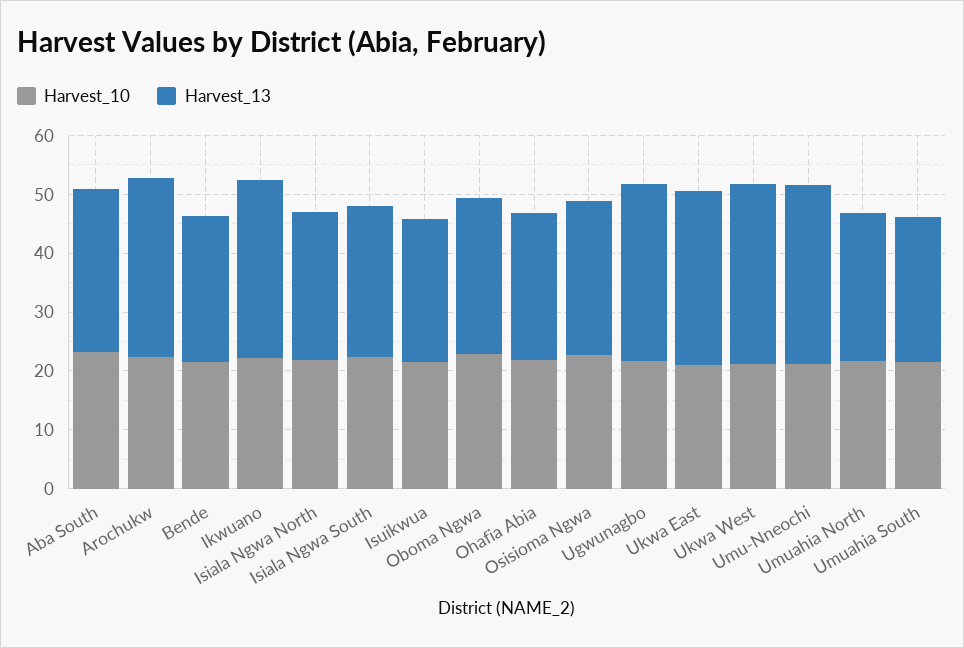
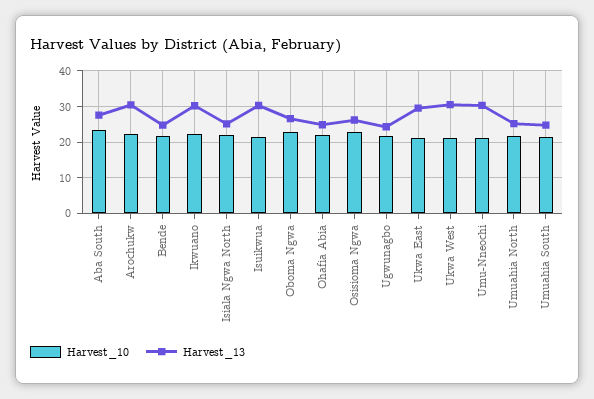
  {
    "Harvest_10": {
      "Aba South": 24,
      "Arochukw": 22,
      "Bende": 22,
      "Ikwuano": 22,
      "Isiala Ngwa North": 22,
-     "Isiala Ngwa South": 22,
      "Isuikwua": 22,
      "Oboma Ngwa": 22,
      "Ohafia Abia": 22,
      "Osisioma Ngwa": 22,
      "Ugwunagbo": 22,
      "Ukwa East": 22,
      "Ukwa West": 22,
      "Umu-Nneochi": 22,
      "Umuahia North": 22,
      "Umuahia South": 22
    },
    "Harvest_13": {
      "Aba South": 28,
      "Arochukw": 30,
      "Bende": 24,
      "Ikwuano": 30,
      "Isiala Ngwa North": 26,
-     "Isiala Ngwa South": 26,
-     "Isuikwua": 24,
+     "Isuikwua": 30,
      "Oboma Ngwa": 26,
      "Ohafia Abia": 24,
      "Osisioma Ngwa": 26,
-     "Ugwunagbo": 30,
+     "Ugwunagbo": 24,
      "Ukwa East": 30,
      "Ukwa West": 30,
      "Umu-Nneochi": 30,
      "Umuahia North": 26,
      "Umuahia South": 24
    }
  }

